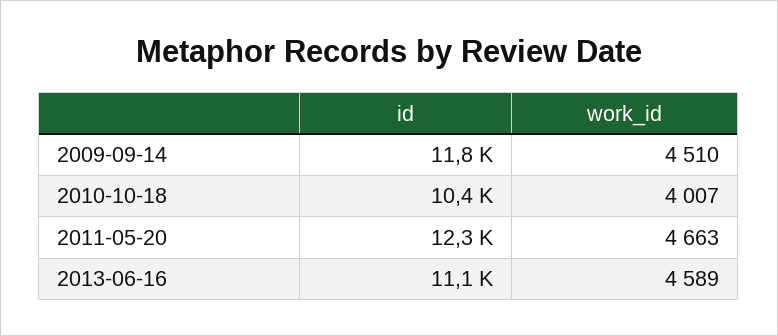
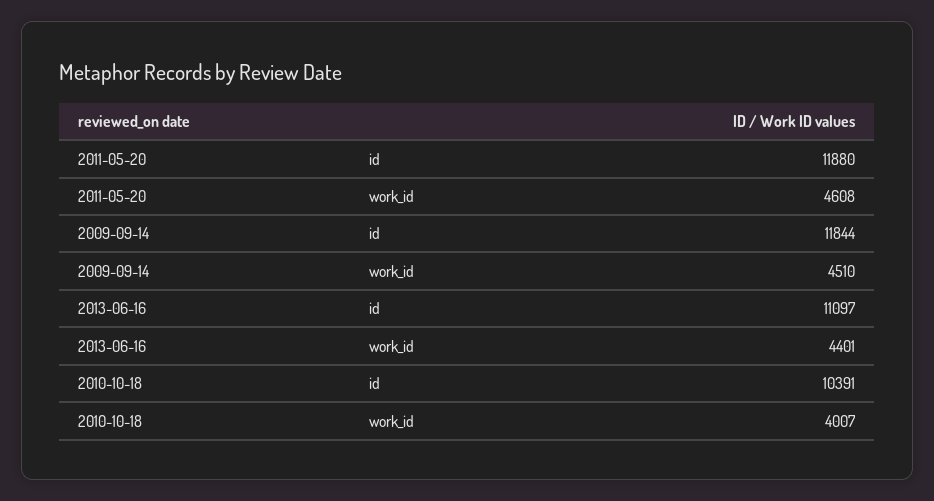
  {
    "id": {
      "2009-09-14": 11844,
      "2010-10-18": 10391,
-     "2011-05-20": 12300,
+     "2011-05-20": 11880,
      "2013-06-16": 11097
    },
    "work_id": {
      "2009-09-14": 4510,
      "2010-10-18": 4007,
-     "2011-05-20": 4663,
+     "2011-05-20": 4608,
-     "2013-06-16": 4589
+     "2013-06-16": 4401
    }
  }

